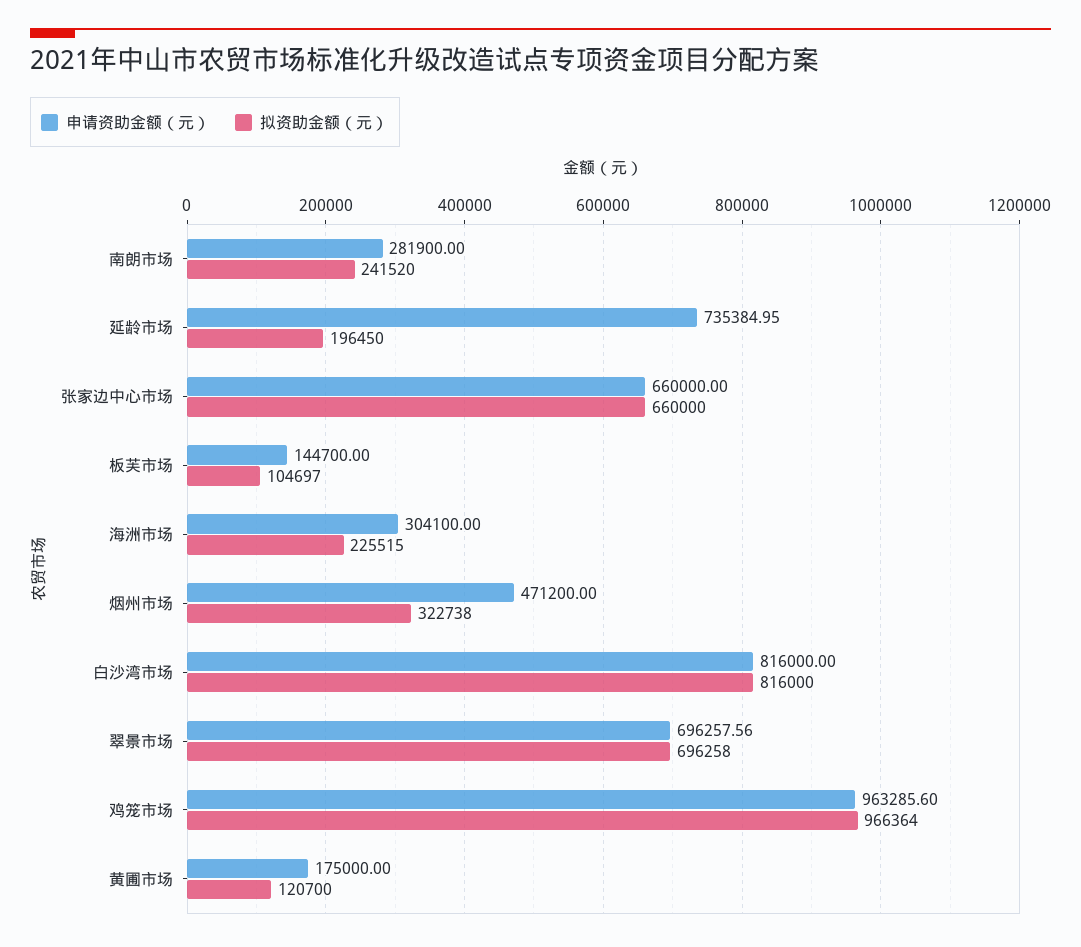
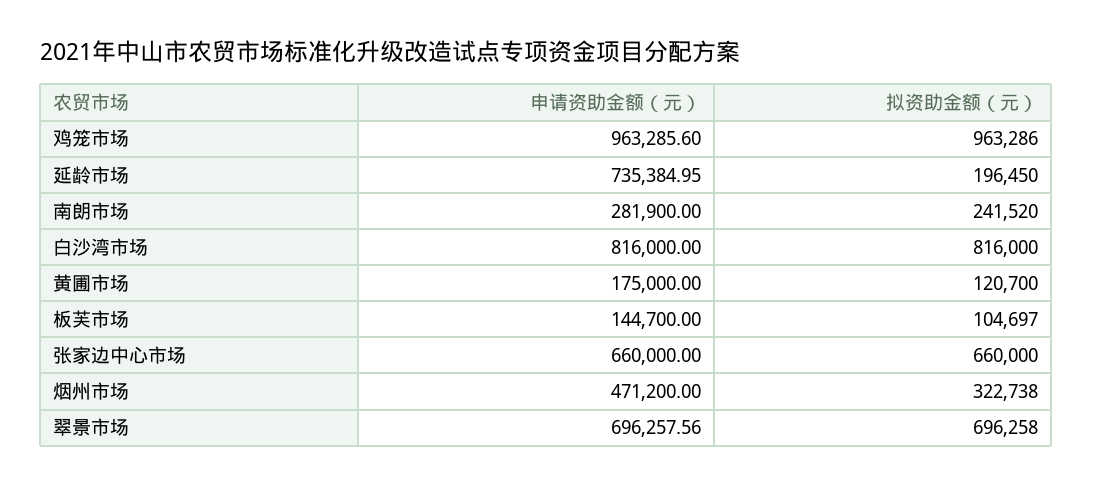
  {
    "申请资助金额（元）": {
      "南朗市场": 281900,
      "延龄市场": 735384.95,
      "张家边中心市场": 660000,
      "板芙市场": 144700,
-     "海洲市场": 304100,
      "烟州市场": 471200,
      "白沙湾市场": 816000,
      "翠景市场": 696257.56,
      "鸡笼市场": 963285.6,
      "黄圃市场": 175000
    },
    "拟资助金额（元）": {
      "南朗市场": 241520,
      "延龄市场": 196450,
      "张家边中心市场": 660000,
      "板芙市场": 104697,
-     "海洲市场": 225515,
      "烟州市场": 322738,
      "白沙湾市场": 816000,
      "翠景市场": 696258,
-     "鸡笼市场": 966364,
+     "鸡笼市场": 963286,
      "黄圃市场": 120700
    }
  }

